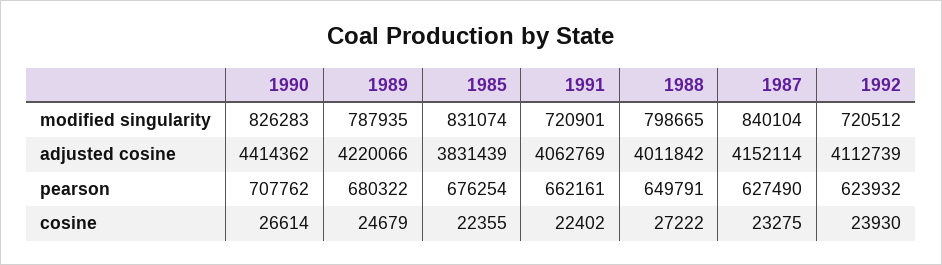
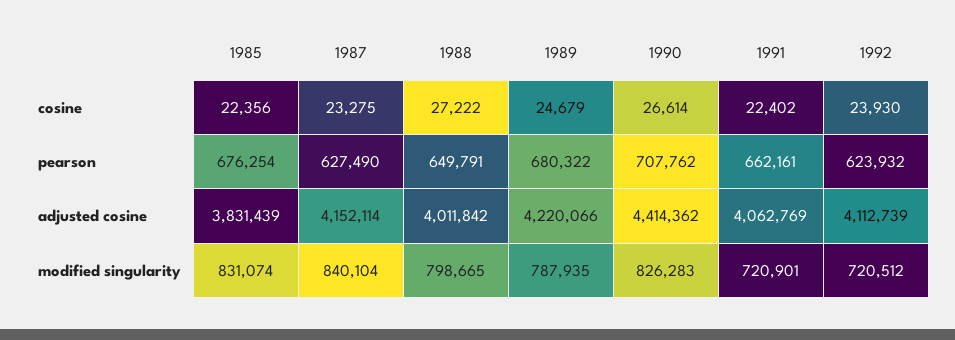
  {
    "1990": {
      "modified singularity": 826283,
      "adjusted cosine": 4414362,
      "pearson": 707762,
      "cosine": 26614
    },
    "1989": {
      "modified singularity": 787935,
      "adjusted cosine": 4220066,
      "pearson": 680322,
      "cosine": 24679
    },
    "1985": {
      "modified singularity": 831074,
      "adjusted cosine": 3831439,
      "pearson": 676254,
-     "cosine": 22355
+     "cosine": 22356
    },
    "1991": {
      "modified singularity": 720901,
      "adjusted cosine": 4062769,
      "pearson": 662161,
      "cosine": 22402
    },
    "1988": {
      "modified singularity": 798665,
      "adjusted cosine": 4011842,
      "pearson": 649791,
      "cosine": 27222
    },
    "1987": {
      "modified singularity": 840104,
      "adjusted cosine": 4152114,
      "pearson": 627490,
      "cosine": 23275
    },
    "1992": {
      "modified singularity": 720512,
      "adjusted cosine": 4112739,
      "pearson": 623932,
      "cosine": 23930
    }
  }

